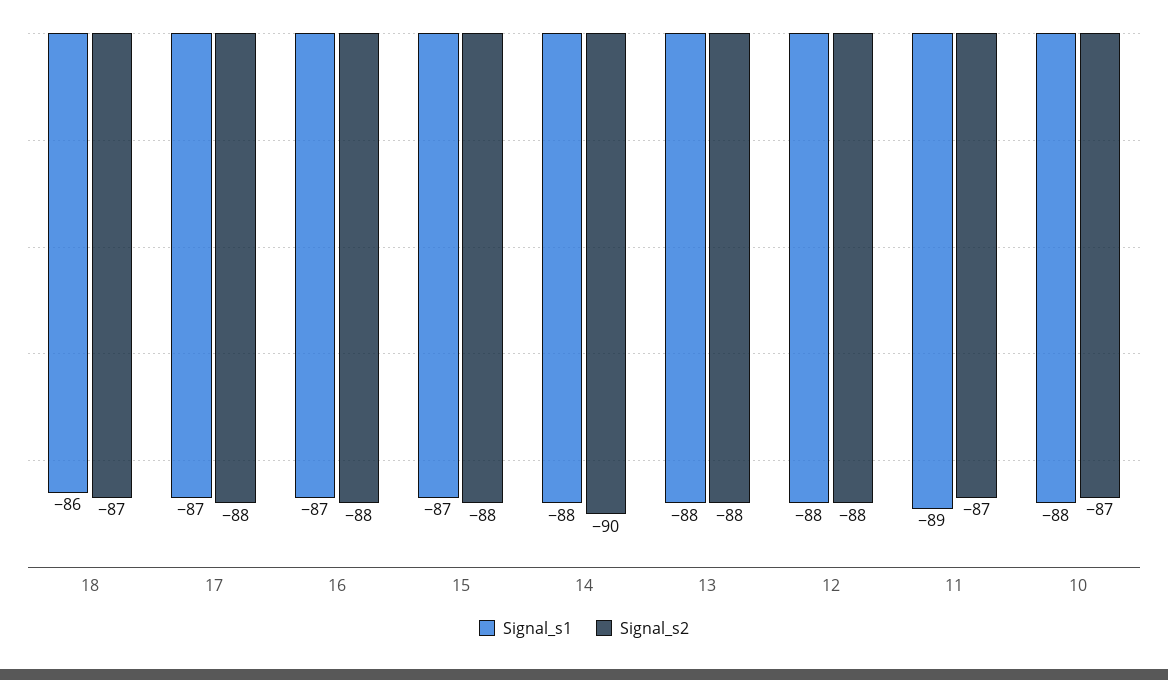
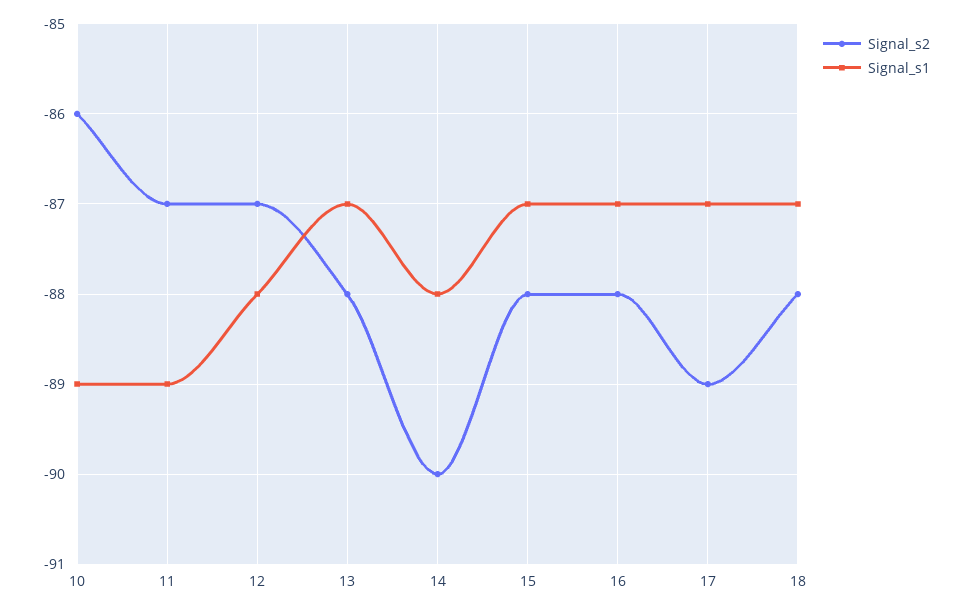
  {
    "Signal_s1": {
-     "18": -86,
+     "18": -87,
      "17": -87,
      "16": -87,
      "15": -87,
      "14": -88,
-     "13": -88,
+     "13": -87,
      "12": -88,
      "11": -89,
-     "10": -88
+     "10": -89
    },
    "Signal_s2": {
-     "18": -87,
+     "18": -88,
-     "17": -88,
+     "17": -89,
      "16": -88,
      "15": -88,
      "14": -90,
      "13": -88,
-     "12": -88,
+     "12": -87,
      "11": -87,
-     "10": -87
+     "10": -86
    }
  }

